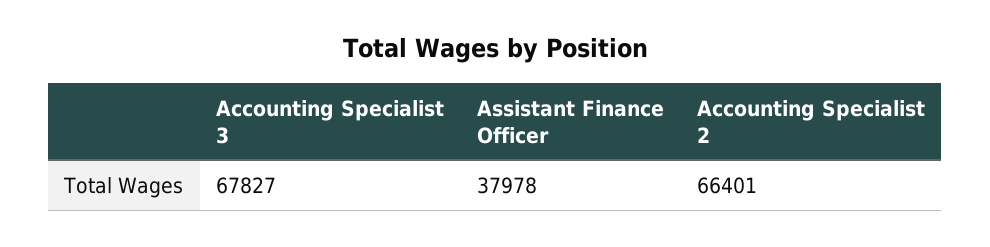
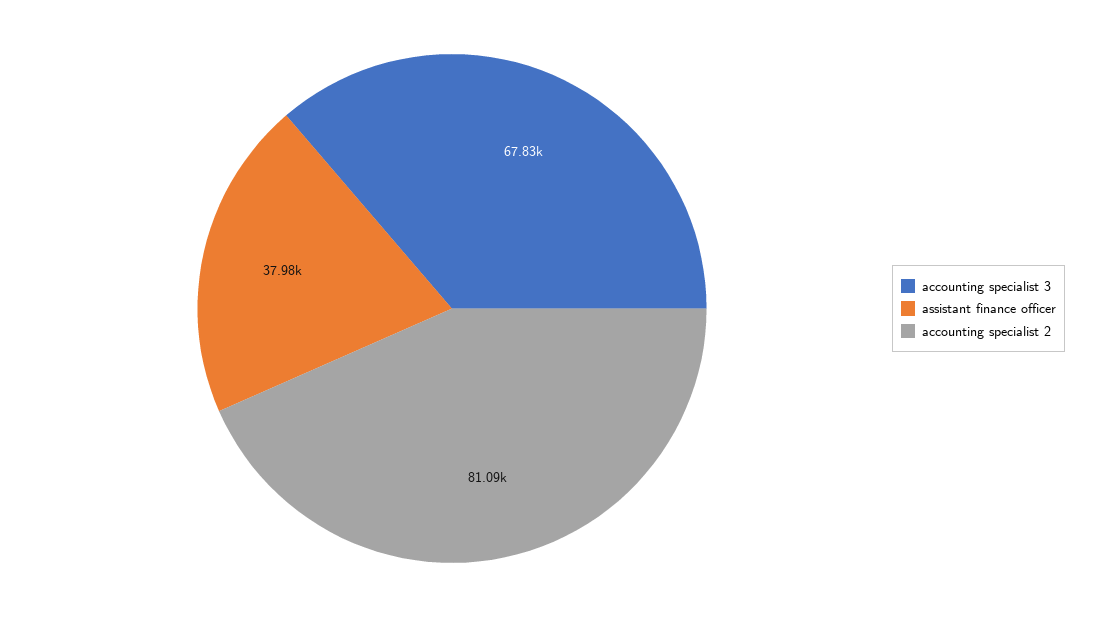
  {
    "Accounting Specialist 3": 67827,
    "Assistant Finance Officer": 37978,
-   "Accounting Specialist 2": 66401
+   "Accounting Specialist 2": 81090
  }

